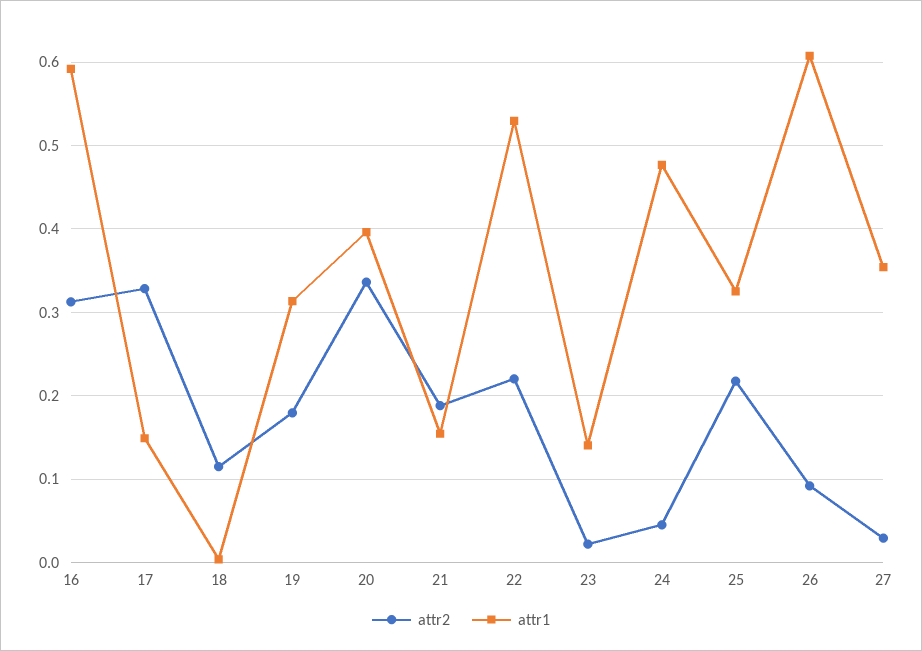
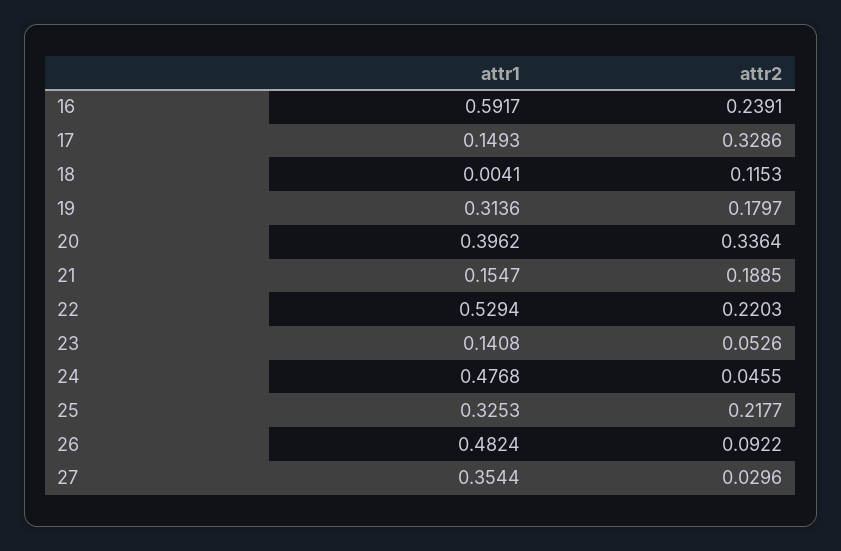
  {
    "attr2": {
-     "16": 0.31,
+     "16": 0.2391,
      "17": 0.3286,
      "18": 0.1153,
      "19": 0.1797,
      "20": 0.3364,
      "21": 0.1885,
      "22": 0.2203,
-     "23": 0.02,
+     "23": 0.0526,
      "24": 0.0455,
      "25": 0.2177,
      "26": 0.0922,
      "27": 0.0296
    },
    "attr1": {
      "16": 0.5917,
      "17": 0.1493,
      "18": 0.0041,
      "19": 0.3136,
      "20": 0.3962,
      "21": 0.1547,
      "22": 0.5294,
      "23": 0.1408,
      "24": 0.4768,
      "25": 0.3253,
-     "26": 0.61,
+     "26": 0.4824,
      "27": 0.3544
    }
  }

